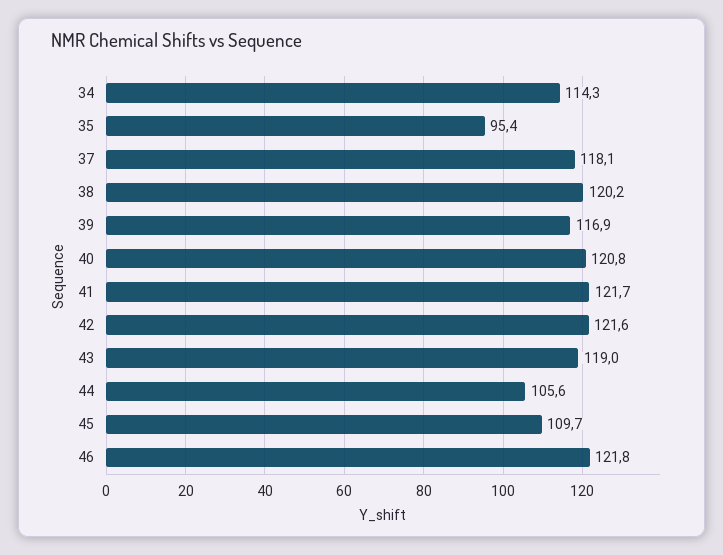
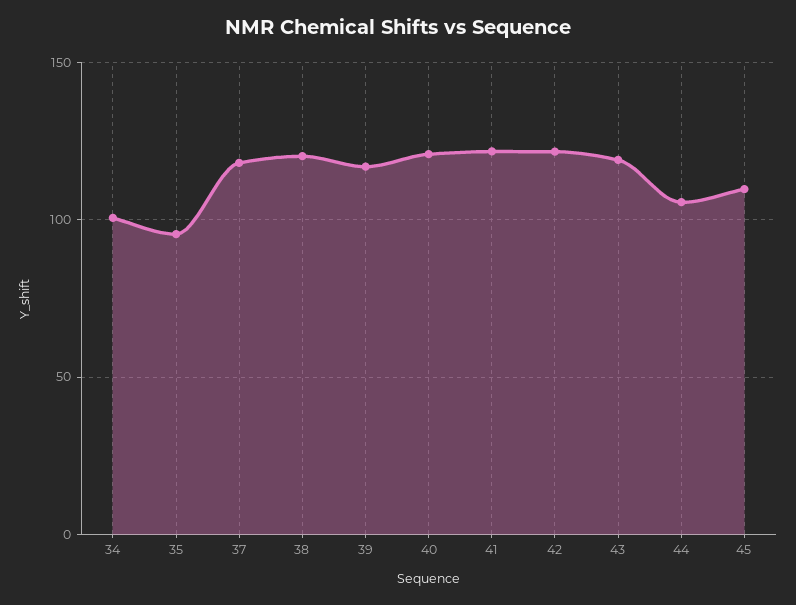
  {
-   "34": 114.3,
+   "34": 100,
    "35": 95.4,
    "37": 118.1,
    "38": 120.2,
    "39": 116.9,
    "40": 120.8,
    "41": 121.7,
    "42": 121.6,
    "43": 119,
    "44": 105.6,
-   "45": 109.7,
+   "45": 109.7
-   "46": 121.8
  }

